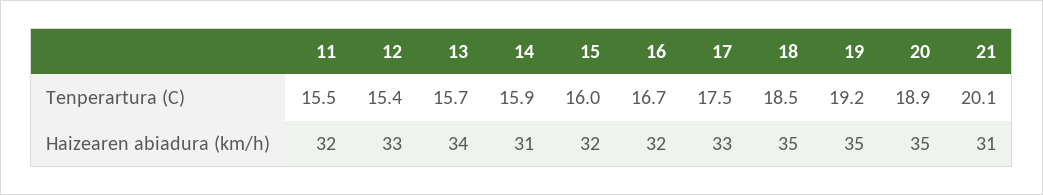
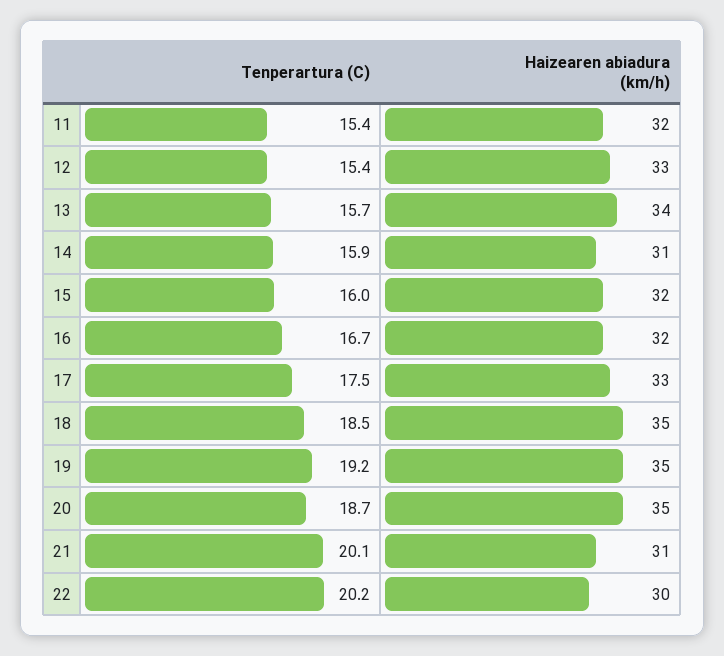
  {
    "11": {
-     "Tenperartura (C)": 15.5,
+     "Tenperartura (C)": 15.4,
      "Haizearen abiadura (km/h)": 32
    },
    "12": {
      "Tenperartura (C)": 15.4,
      "Haizearen abiadura (km/h)": 33
    },
    "13": {
      "Tenperartura (C)": 15.7,
      "Haizearen abiadura (km/h)": 34
    },
    "14": {
      "Tenperartura (C)": 15.9,
      "Haizearen abiadura (km/h)": 31
    },
    "15": {
      "Tenperartura (C)": 16,
      "Haizearen abiadura (km/h)": 32
    },
    "16": {
      "Tenperartura (C)": 16.7,
      "Haizearen abiadura (km/h)": 32
    },
    "17": {
      "Tenperartura (C)": 17.5,
      "Haizearen abiadura (km/h)": 33
    },
    "18": {
      "Tenperartura (C)": 18.5,
      "Haizearen abiadura (km/h)": 35
    },
    "19": {
      "Tenperartura (C)": 19.2,
      "Haizearen abiadura (km/h)": 35
    },
    "20": {
-     "Tenperartura (C)": 18.9,
+     "Tenperartura (C)": 18.7,
      "Haizearen abiadura (km/h)": 35
    },
    "21": {
      "Tenperartura (C)": 20.1,
      "Haizearen abiadura (km/h)": 31
-   }
+   },
+   "22": {
+     "Tenperartura (C)": 20.2,
+     "Haizearen abiadura (km/h)": 30
+   }
  }

